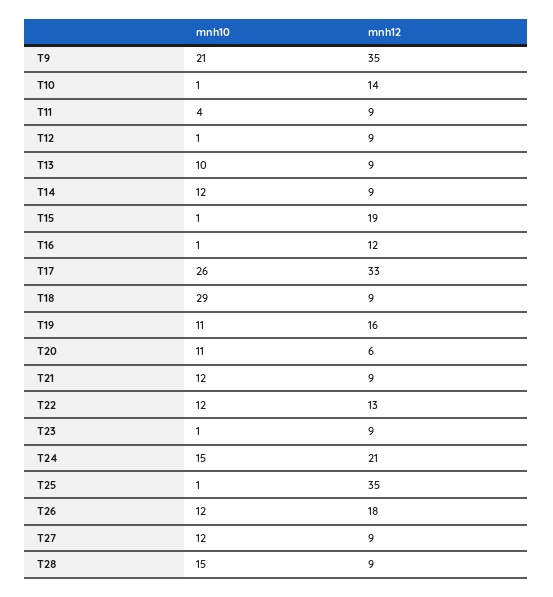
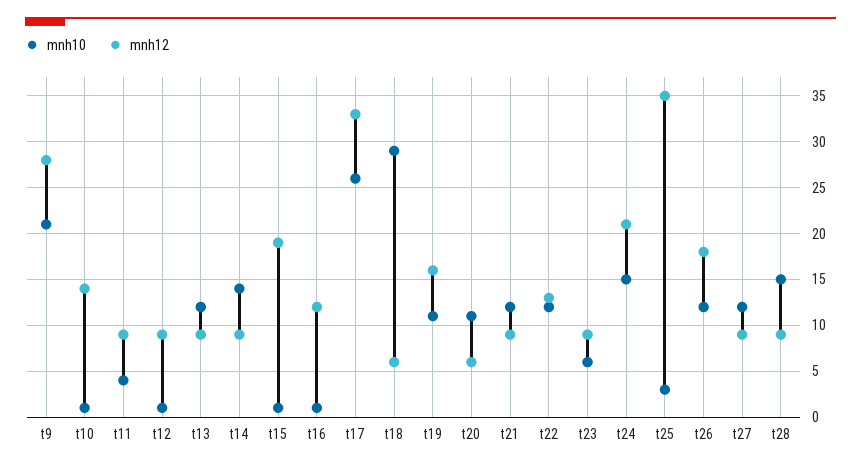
  {
    "mnh10": {
      "T9": 21,
      "T10": 1,
      "T11": 4,
      "T12": 1,
-     "T13": 10,
+     "T13": 12,
-     "T14": 12,
+     "T14": 14,
      "T15": 1,
      "T16": 1,
      "T17": 26,
      "T18": 29,
      "T19": 11,
      "T20": 11,
      "T21": 12,
      "T22": 12,
-     "T23": 1,
+     "T23": 6,
      "T24": 15,
-     "T25": 1,
+     "T25": 3,
      "T26": 12,
      "T27": 12,
      "T28": 15
    },
    "mnh12": {
-     "T9": 35,
+     "T9": 28,
      "T10": 14,
      "T11": 9,
      "T12": 9,
      "T13": 9,
      "T14": 9,
      "T15": 19,
      "T16": 12,
      "T17": 33,
-     "T18": 9,
+     "T18": 6,
      "T19": 16,
      "T20": 6,
      "T21": 9,
      "T22": 13,
      "T23": 9,
      "T24": 21,
      "T25": 35,
      "T26": 18,
      "T27": 9,
      "T28": 9
    }
  }

